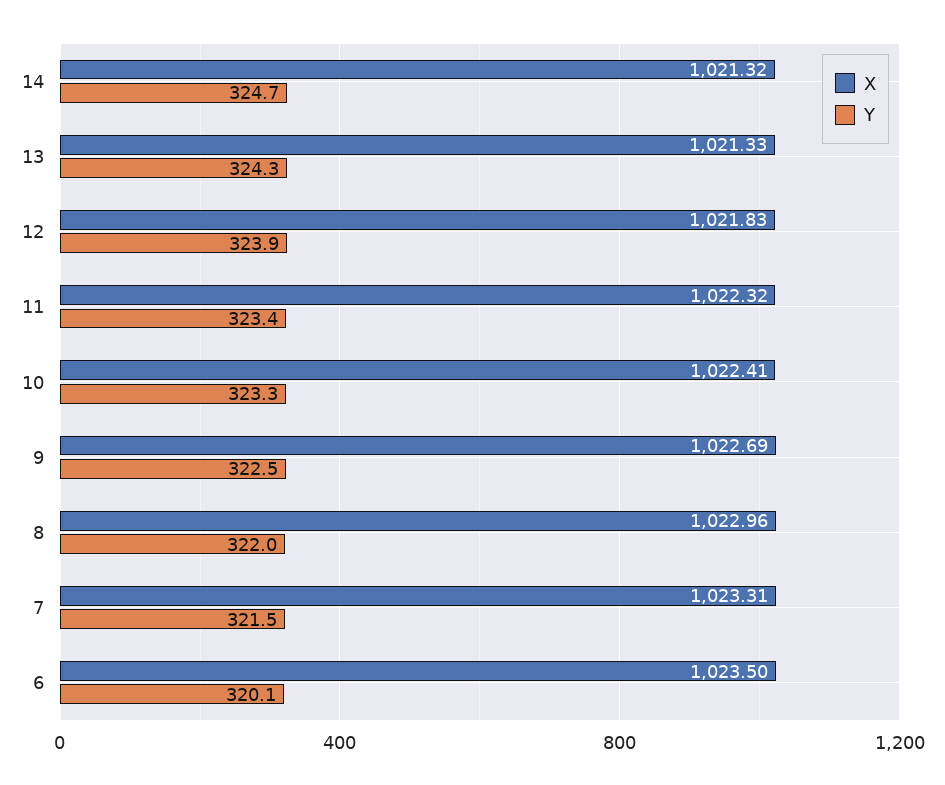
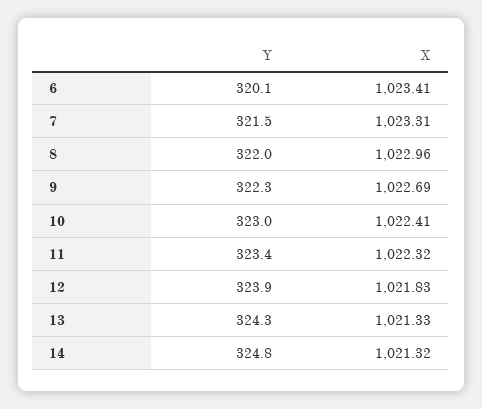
  {
    "X": {
      "14": 1021.32,
      "13": 1021.33,
      "12": 1021.83,
      "11": 1022.32,
      "10": 1022.41,
      "9": 1022.69,
      "8": 1022.96,
      "7": 1023.31,
-     "6": 1023.5
+     "6": 1023.41
    },
    "Y": {
-     "14": 324.7,
+     "14": 324.8,
      "13": 324.3,
      "12": 323.9,
      "11": 323.4,
-     "10": 323.3,
+     "10": 323,
-     "9": 322.5,
+     "9": 322.3,
      "8": 322,
      "7": 321.5,
      "6": 320.1
    }
  }

